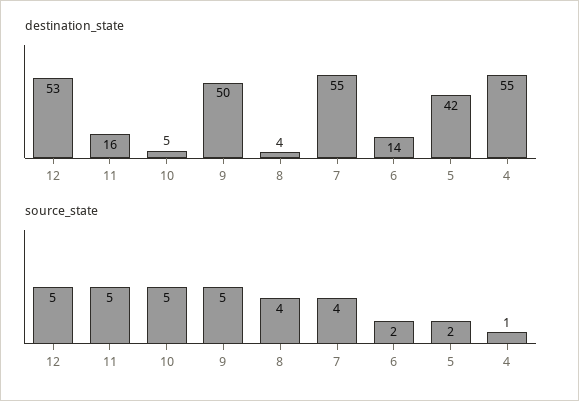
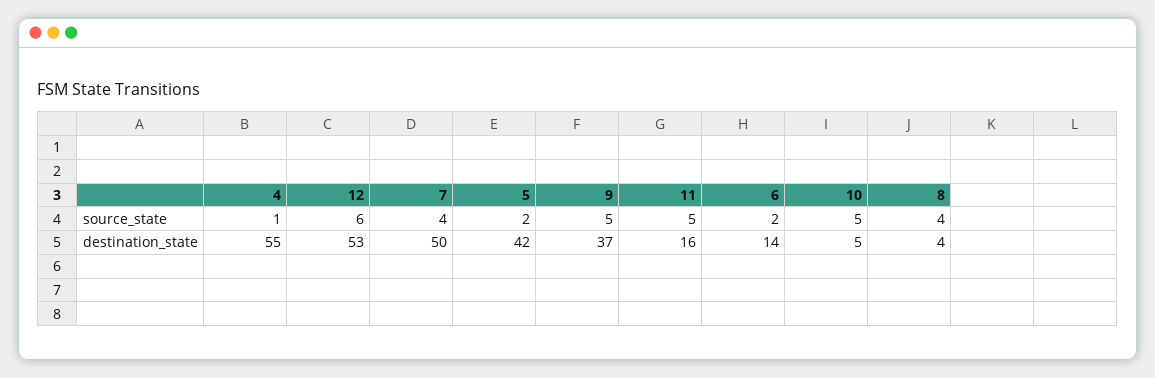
  {
    "destination_state": {
      "12": 53,
      "11": 16,
      "10": 5,
-     "9": 50,
+     "9": 37,
      "8": 4,
-     "7": 55,
+     "7": 50,
      "6": 14,
      "5": 42,
      "4": 55
    },
    "source_state": {
-     "12": 5,
+     "12": 6,
      "11": 5,
      "10": 5,
      "9": 5,
      "8": 4,
      "7": 4,
      "6": 2,
      "5": 2,
      "4": 1
    }
  }

